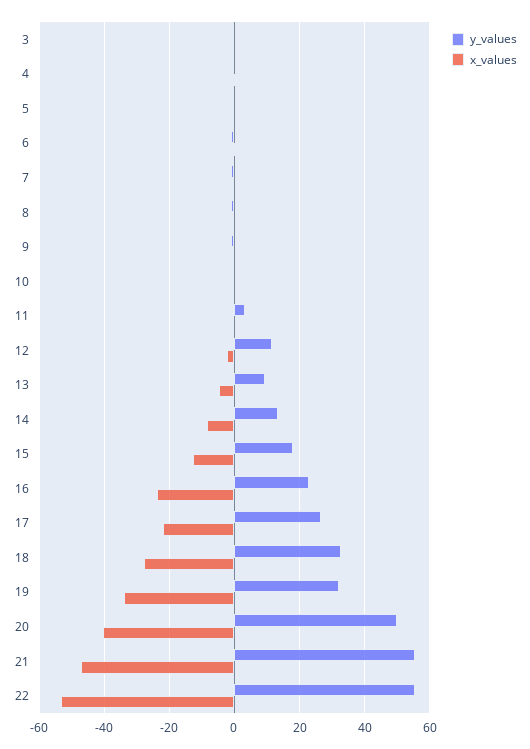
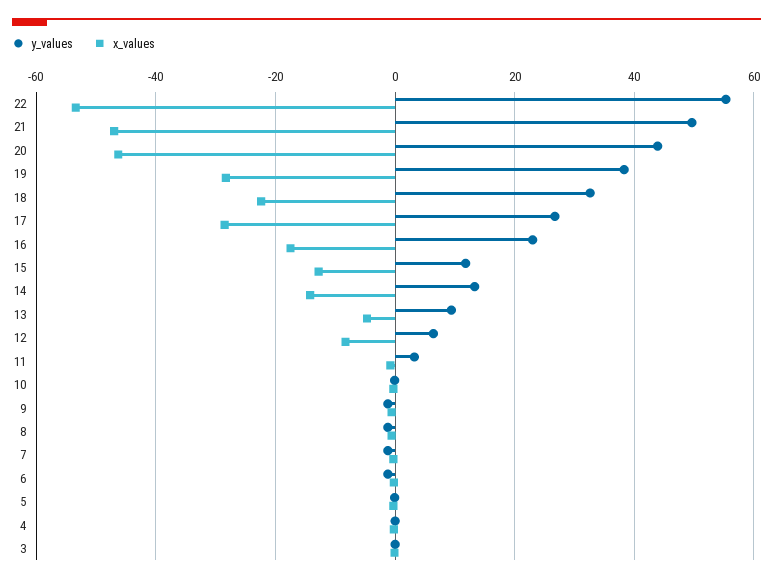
  {
    "y_values": {
      "3": 0,
      "4": 0,
      "5": 0,
      "6": -2,
      "7": -2,
      "8": -2,
      "9": -2,
      "10": 0,
      "11": 4,
-     "12": 12,
+     "12": 6,
      "13": 10,
      "14": 14,
-     "15": 18,
+     "15": 12,
      "16": 24,
      "17": 26,
      "18": 32,
-     "19": 32,
+     "19": 38,
-     "20": 50,
+     "20": 44,
-     "21": 56,
+     "21": 50,
      "22": 56
    },
    "x_values": {
      "3": 0,
      "4": 0,
      "5": 0,
      "6": 0,
      "7": 0,
      "8": 0,
      "9": 0,
      "10": 0,
      "11": 0,
-     "12": -2,
+     "12": -8,
      "13": -4,
-     "14": -8,
+     "14": -14,
      "15": -12,
-     "16": -24,
+     "16": -18,
-     "17": -22,
+     "17": -28,
-     "18": -28,
+     "18": -22,
-     "19": -34,
+     "19": -28,
-     "20": -40,
+     "20": -46,
      "21": -48,
      "22": -54
    }
  }

